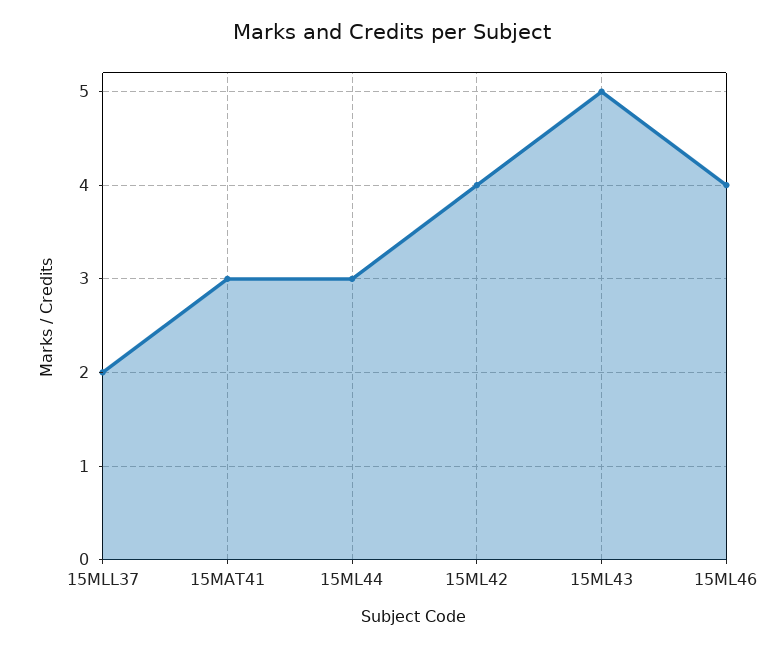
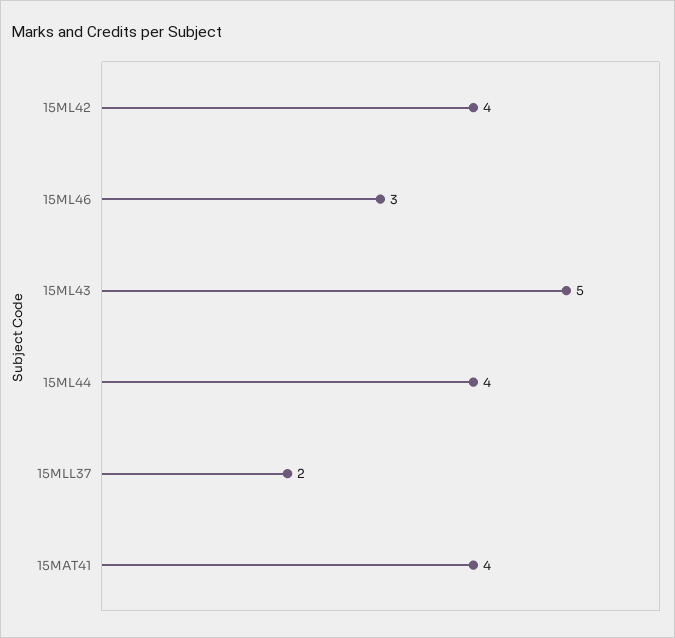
  {
    "15MLL37": 2,
-   "15MAT41": 3,
+   "15MAT41": 4,
-   "15ML44": 3,
+   "15ML44": 4,
    "15ML42": 4,
    "15ML43": 5,
-   "15ML46": 4
+   "15ML46": 3
  }

